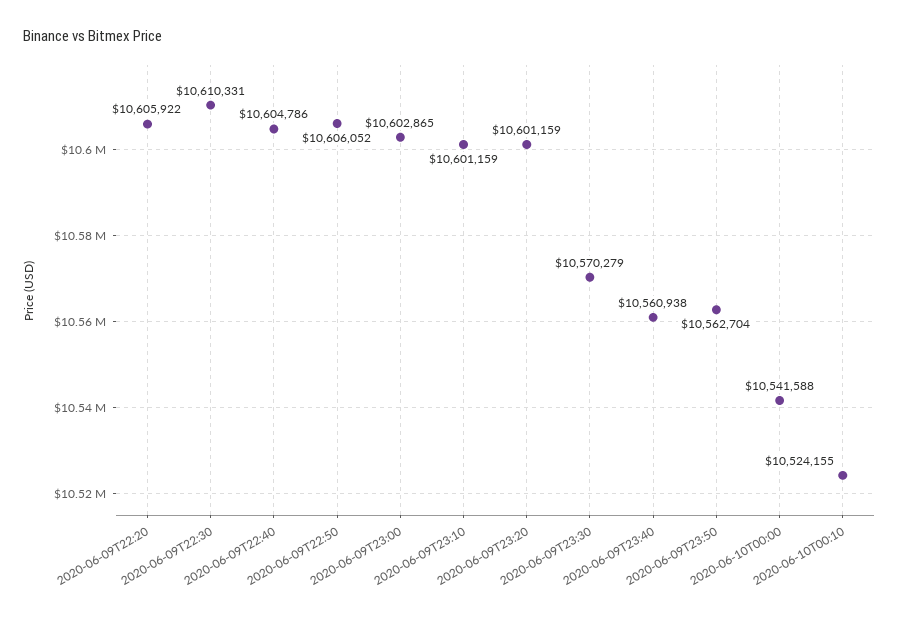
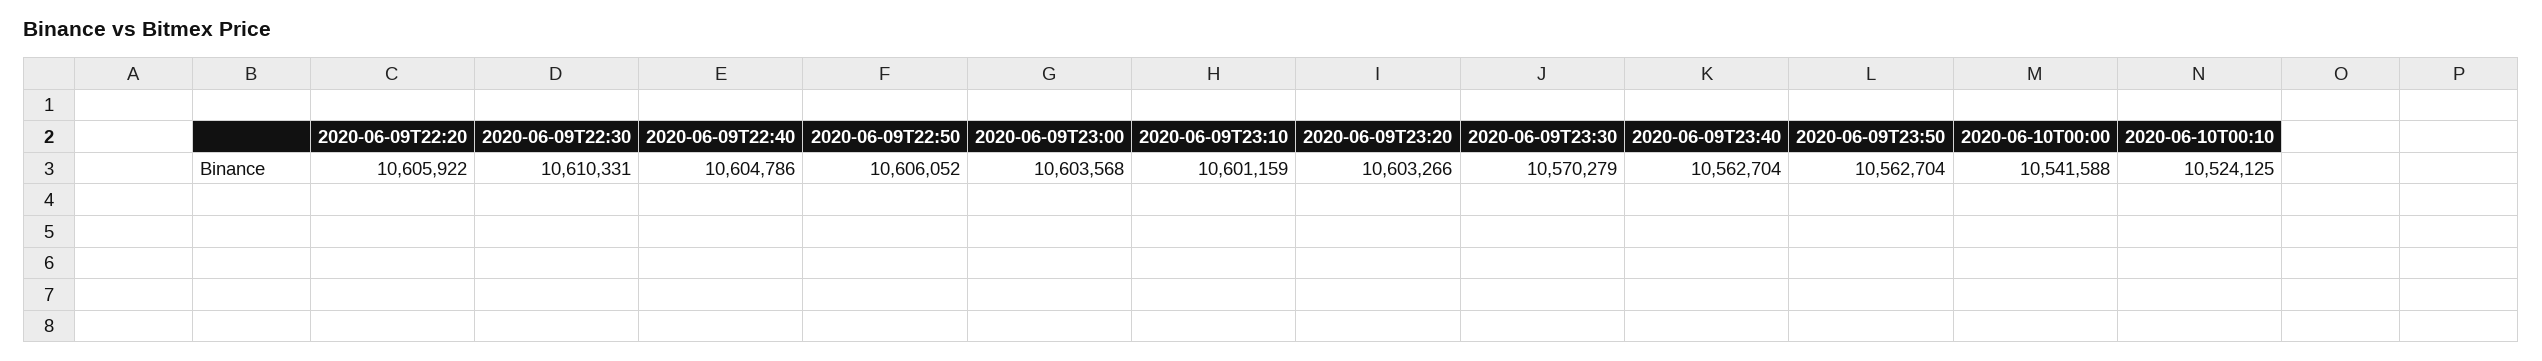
  {
    "2020-06-09T22:20": 10605922,
    "2020-06-09T22:30": 10610331,
    "2020-06-09T22:40": 10604786,
    "2020-06-09T22:50": 10606052,
-   "2020-06-09T23:00": 10602865,
+   "2020-06-09T23:00": 10603568,
    "2020-06-09T23:10": 10601159,
-   "2020-06-09T23:20": 10601159,
+   "2020-06-09T23:20": 10603266,
    "2020-06-09T23:30": 10570279,
-   "2020-06-09T23:40": 10560938,
+   "2020-06-09T23:40": 10562704,
    "2020-06-09T23:50": 10562704,
    "2020-06-10T00:00": 10541588,
-   "2020-06-10T00:10": 10524155
+   "2020-06-10T00:10": 10524125
  }

